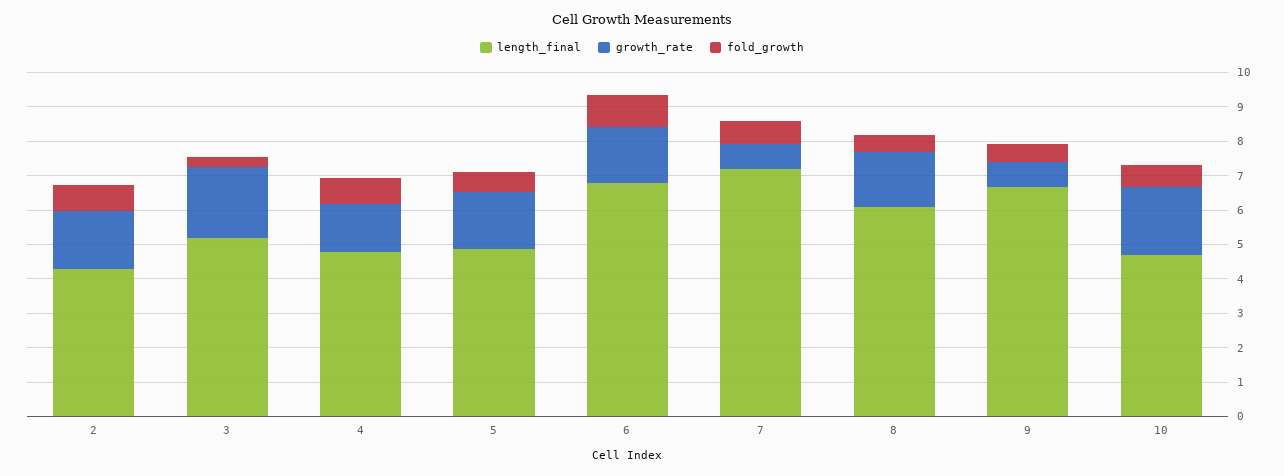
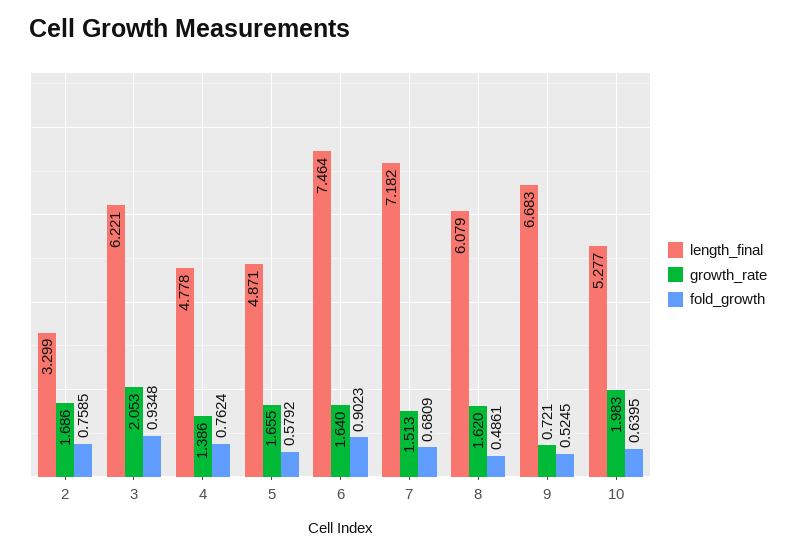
  {
    "length_final": {
-     "2": 4.25,
+     "2": 3.299,
-     "3": 5.25,
+     "3": 6.221,
      "4": 4.778,
      "5": 4.871,
-     "6": 6.75,
+     "6": 7.464,
      "7": 7.182,
      "8": 6.079,
      "9": 6.683,
-     "10": 4.75
+     "10": 5.277
    },
    "growth_rate": {
      "2": 1.686,
      "3": 2.053,
      "4": 1.386,
      "5": 1.655,
      "6": 1.64,
-     "7": 0.75,
+     "7": 1.513,
      "8": 1.62,
      "9": 0.721,
      "10": 1.983
    },
    "fold_growth": {
      "2": 0.7585,
-     "3": 0.25,
+     "3": 0.9348,
      "4": 0.7624,
      "5": 0.5792,
      "6": 0.9023,
      "7": 0.6809,
      "8": 0.4861,
      "9": 0.5245,
      "10": 0.6395
    }
  }

